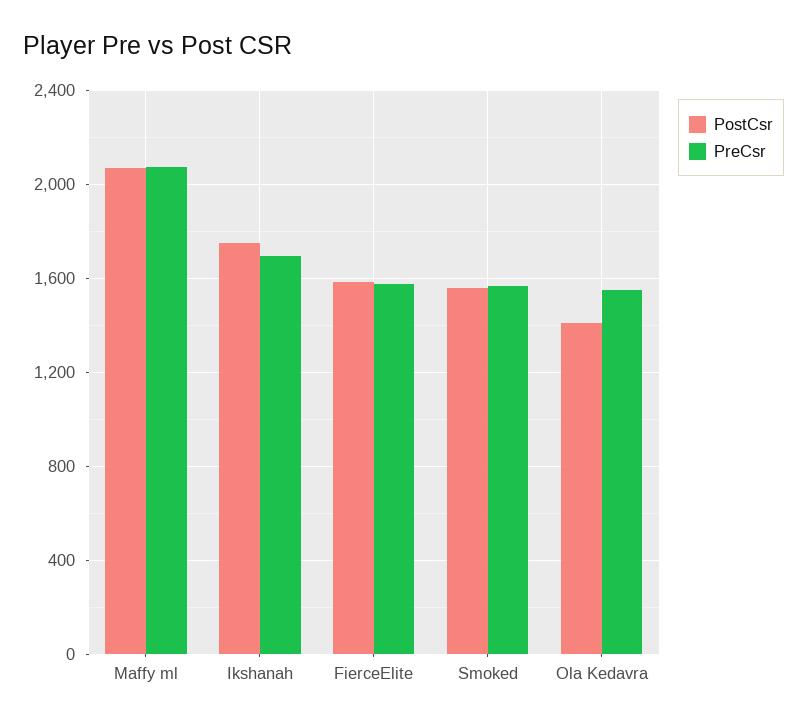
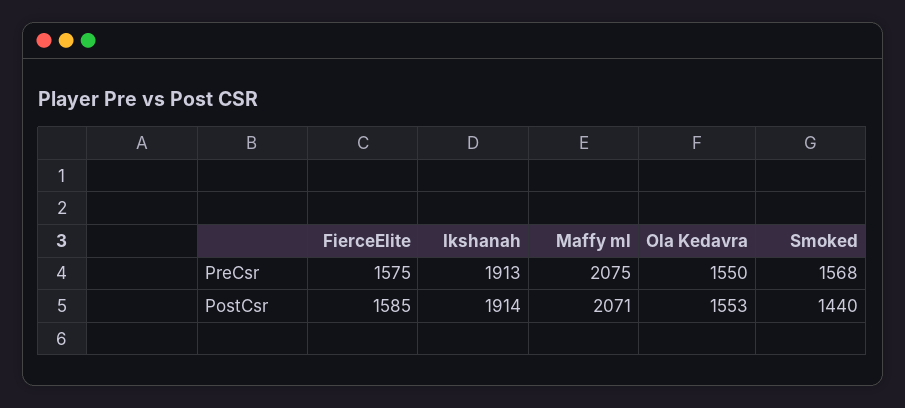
  {
    "PostCsr": {
      "Maffy ml": 2071,
-     "Ikshanah": 1750,
+     "Ikshanah": 1914,
      "FierceElite": 1585,
-     "Smoked": 1550,
+     "Smoked": 1440,
-     "Ola Kedavra": 1400
+     "Ola Kedavra": 1553
    },
    "PreCsr": {
      "Maffy ml": 2075,
-     "Ikshanah": 1700,
+     "Ikshanah": 1913,
      "FierceElite": 1575,
      "Smoked": 1568,
      "Ola Kedavra": 1550
    }
  }

